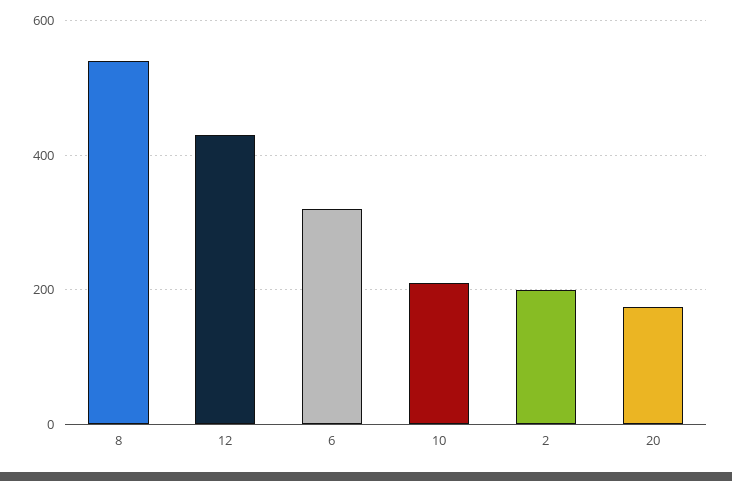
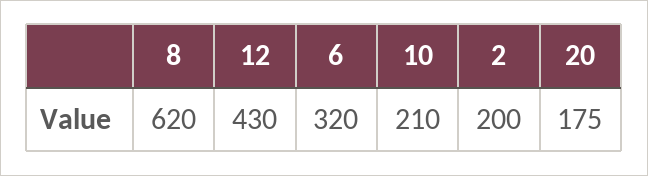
  {
-   "8": 540,
+   "8": 620,
    "12": 430,
    "6": 320,
    "10": 210,
    "2": 200,
    "20": 175
  }

